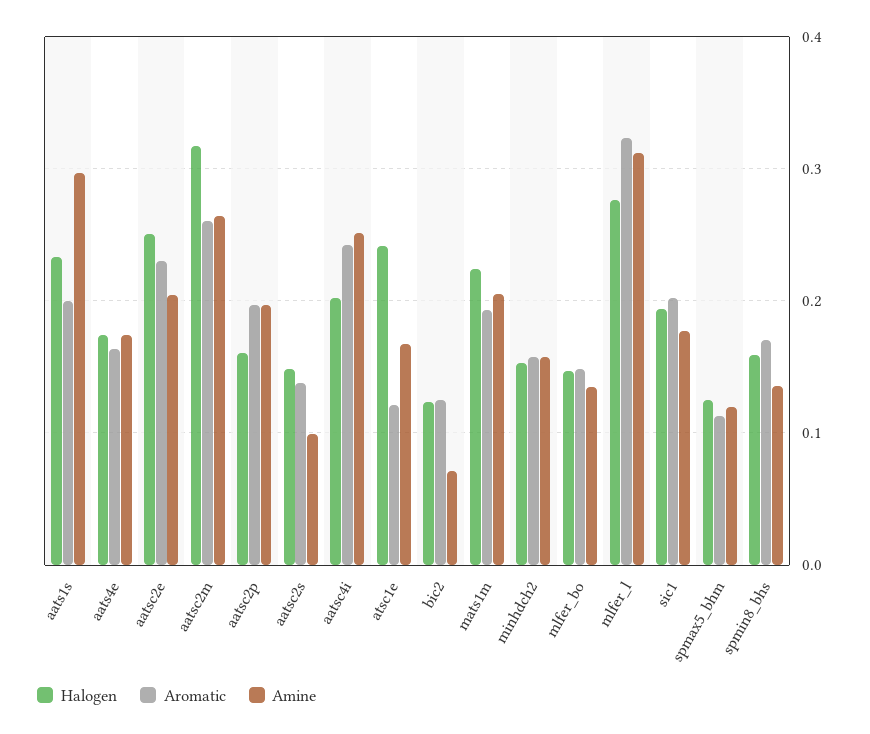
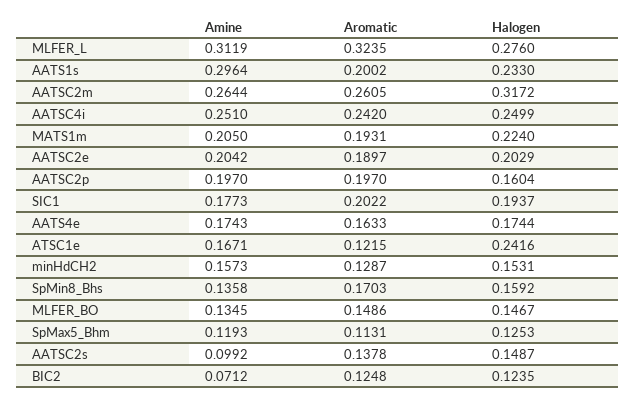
  {
    "Halogen": {
      "aats1s": 0.233,
      "aats4e": 0.1744,
-     "aatsc2e": 0.25,
+     "aatsc2e": 0.2029,
      "aatsc2m": 0.3172,
      "aatsc2p": 0.1604,
      "aatsc2s": 0.1487,
-     "aatsc4i": 0.2,
+     "aatsc4i": 0.2499,
      "atsc1e": 0.2416,
      "bic2": 0.1235,
      "mats1m": 0.224,
      "minhdch2": 0.1531,
      "mlfer_bo": 0.1467,
      "mlfer_l": 0.276,
      "sic1": 0.1937,
      "spmax5_bhm": 0.1253,
      "spmin8_bhs": 0.1592
    },
    "Aromatic": {
      "aats1s": 0.2002,
      "aats4e": 0.1633,
-     "aatsc2e": 0.23,
+     "aatsc2e": 0.1897,
      "aatsc2m": 0.2605,
      "aatsc2p": 0.197,
      "aatsc2s": 0.1378,
      "aatsc4i": 0.242,
      "atsc1e": 0.1215,
      "bic2": 0.1248,
      "mats1m": 0.1931,
-     "minhdch2": 0.16,
+     "minhdch2": 0.1287,
      "mlfer_bo": 0.1486,
      "mlfer_l": 0.3235,
      "sic1": 0.2022,
      "spmax5_bhm": 0.1131,
      "spmin8_bhs": 0.1703
    },
    "Amine": {
      "aats1s": 0.2964,
      "aats4e": 0.1743,
      "aatsc2e": 0.2042,
      "aatsc2m": 0.2644,
      "aatsc2p": 0.197,
      "aatsc2s": 0.0992,
      "aatsc4i": 0.251,
      "atsc1e": 0.1671,
      "bic2": 0.0712,
      "mats1m": 0.205,
      "minhdch2": 0.1573,
      "mlfer_bo": 0.1345,
      "mlfer_l": 0.3119,
      "sic1": 0.1773,
      "spmax5_bhm": 0.1193,
      "spmin8_bhs": 0.1358
    }
  }

